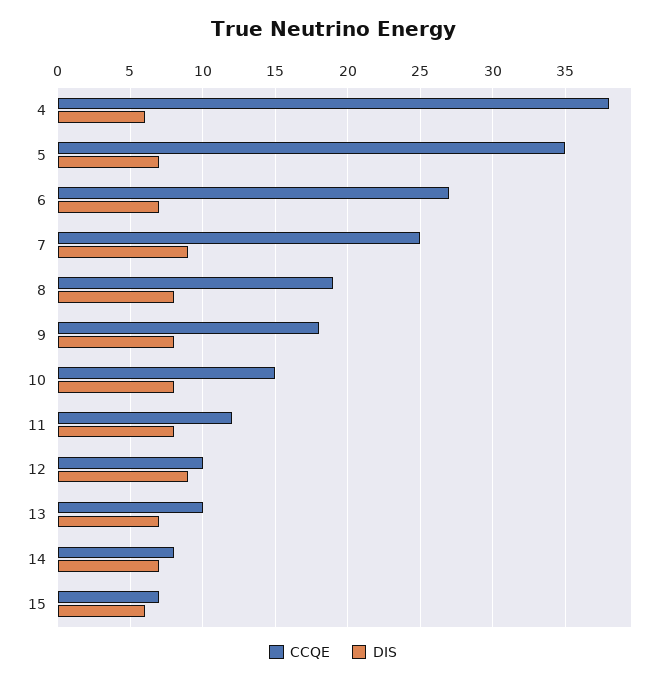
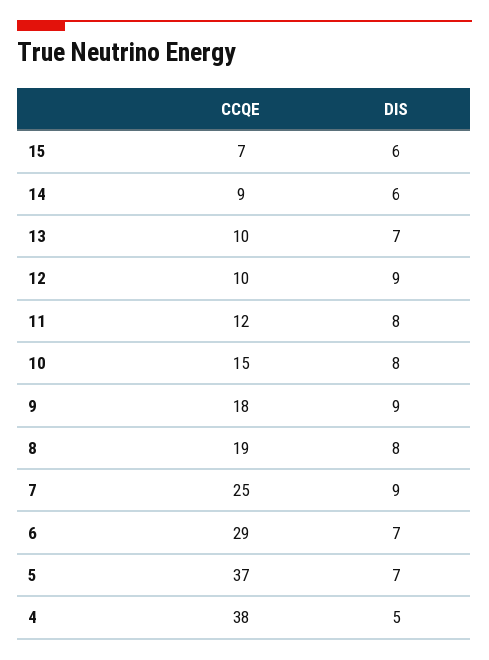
  {
    "CCQE": {
      "4": 38,
-     "5": 35,
+     "5": 37,
-     "6": 27,
+     "6": 29,
      "7": 25,
      "8": 19,
      "9": 18,
      "10": 15,
      "11": 12,
      "12": 10,
      "13": 10,
-     "14": 8,
+     "14": 9,
      "15": 7
    },
    "DIS": {
-     "4": 6,
+     "4": 5,
      "5": 7,
      "6": 7,
      "7": 9,
      "8": 8,
-     "9": 8,
+     "9": 9,
      "10": 8,
      "11": 8,
      "12": 9,
      "13": 7,
-     "14": 7,
+     "14": 6,
      "15": 6
    }
  }

